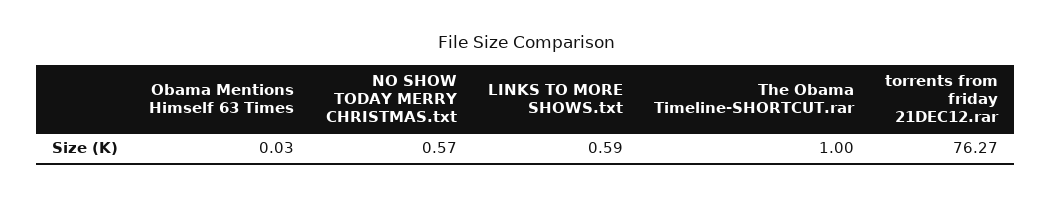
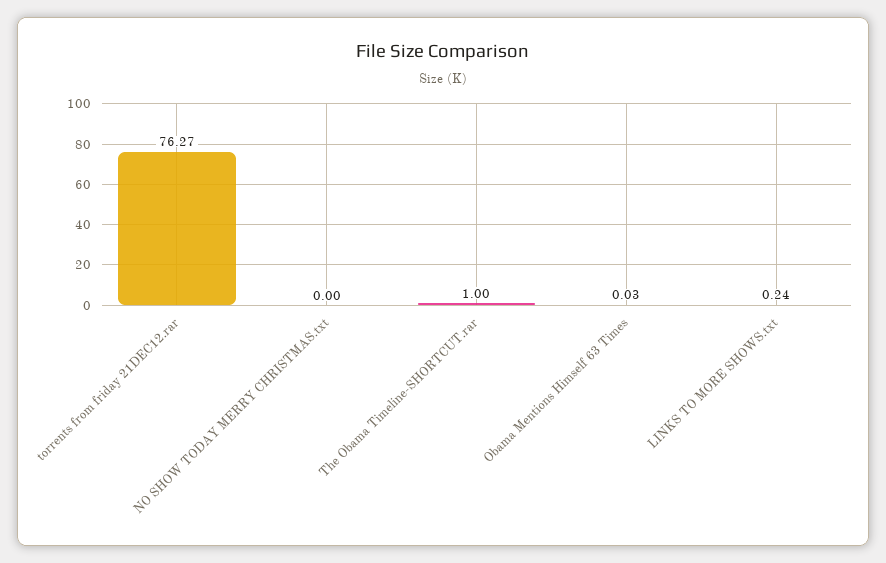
  {
    "Obama Mentions Himself 63 Times": 0.03,
-   "NO SHOW TODAY MERRY CHRISTMAS.txt": 0.57,
+   "NO SHOW TODAY MERRY CHRISTMAS.txt": 0,
-   "LINKS TO MORE SHOWS.txt": 0.59,
+   "LINKS TO MORE SHOWS.txt": 0.24,
    "The Obama Timeline-SHORTCUT.rar": 1,
    "torrents from friday 21DEC12.rar": 76.27
  }

